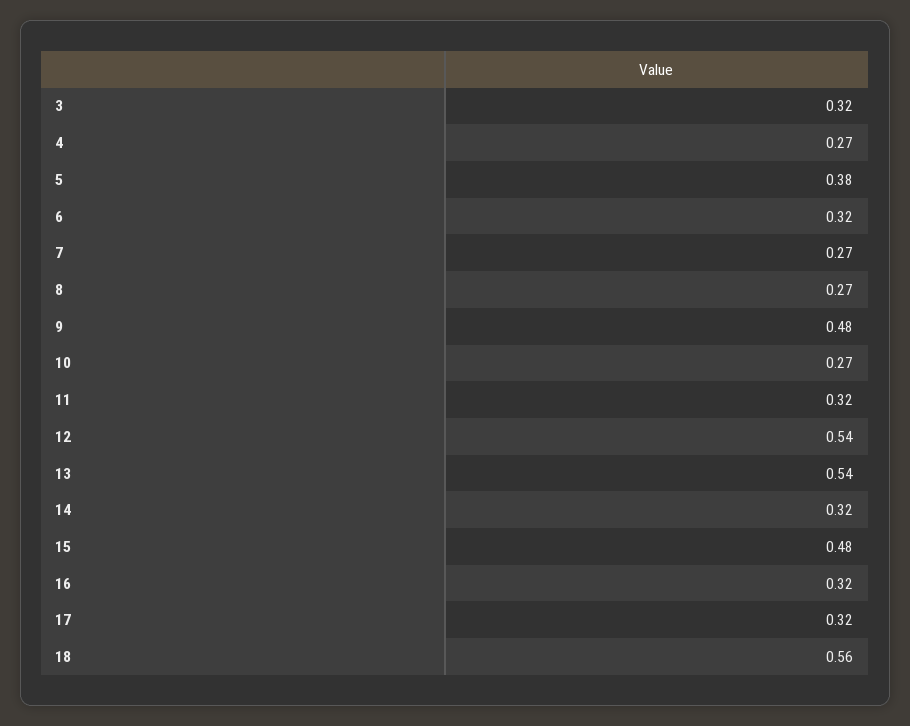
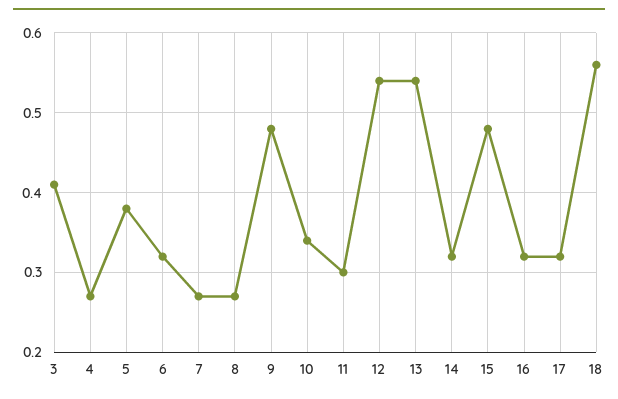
  {
-   "3": 0.32,
+   "3": 0.41,
    "4": 0.27,
    "5": 0.38,
    "6": 0.32,
    "7": 0.27,
    "8": 0.27,
    "9": 0.48,
-   "10": 0.27,
+   "10": 0.34,
-   "11": 0.32,
+   "11": 0.3,
    "12": 0.54,
    "13": 0.54,
    "14": 0.32,
    "15": 0.48,
    "16": 0.32,
    "17": 0.32,
    "18": 0.56
  }

